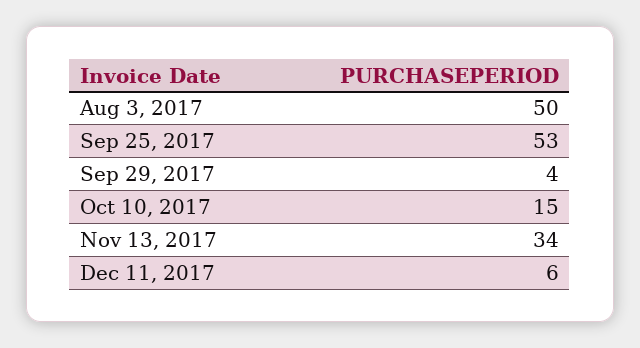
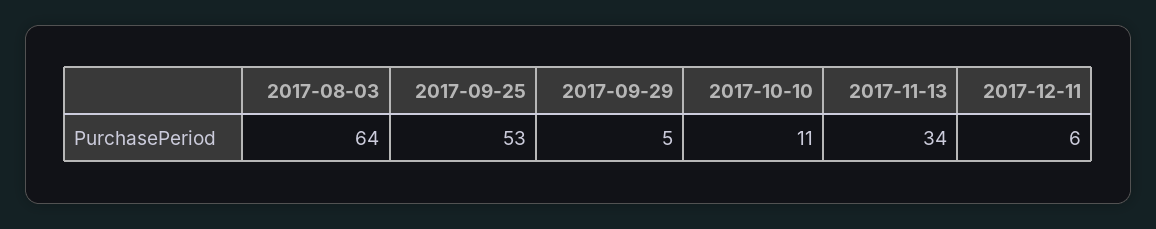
  {
-   "Aug 3, 2017": 50,
+   "Aug 3, 2017": 64,
    "Sep 25, 2017": 53,
-   "Sep 29, 2017": 4,
+   "Sep 29, 2017": 5,
-   "Oct 10, 2017": 15,
+   "Oct 10, 2017": 11,
    "Nov 13, 2017": 34,
    "Dec 11, 2017": 6
  }

